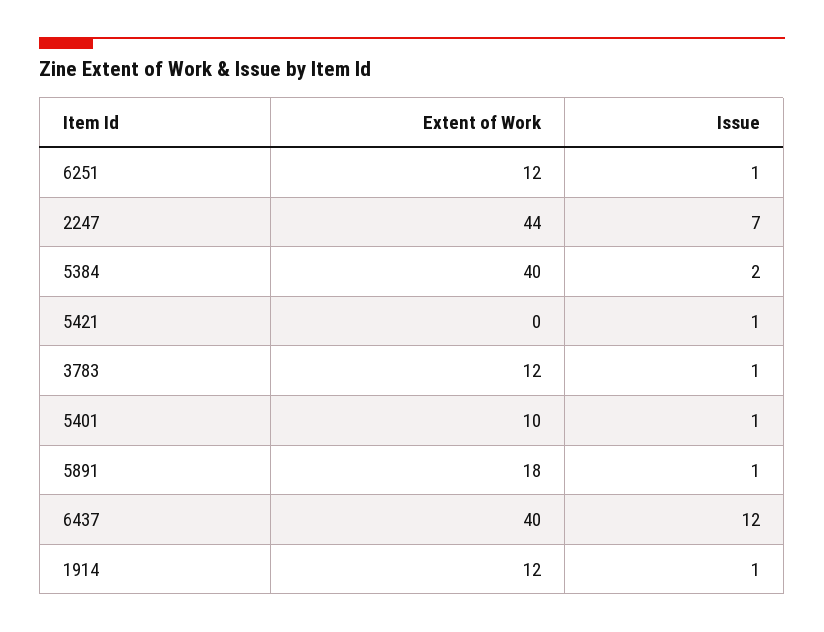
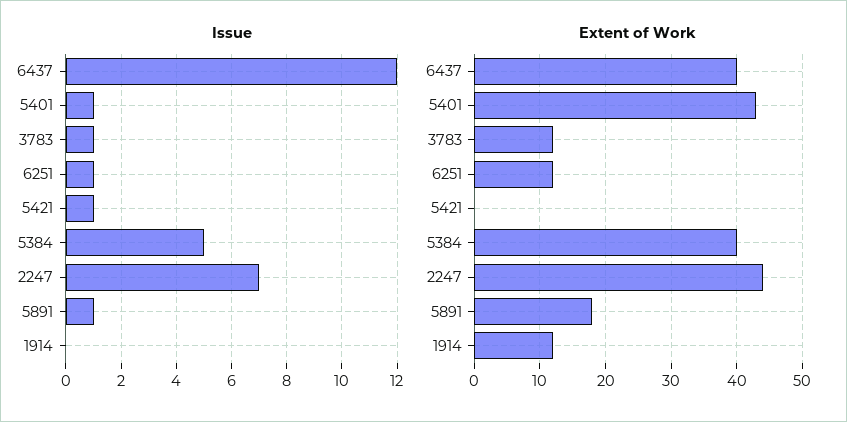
  {
    "Extent of Work": {
      "6251": 12,
      "2247": 44,
      "5384": 40,
      "5421": 0,
      "3783": 12,
-     "5401": 10,
+     "5401": 43,
      "5891": 18,
      "6437": 40,
      "1914": 12
    },
    "Issue": {
      "6251": 1,
      "2247": 7,
-     "5384": 2,
+     "5384": 5,
      "5421": 1,
      "3783": 1,
      "5401": 1,
      "5891": 1,
      "6437": 12,
-     "1914": 1
+     "1914": 0
    }
  }

